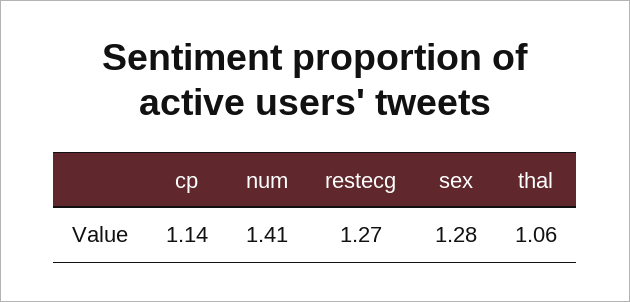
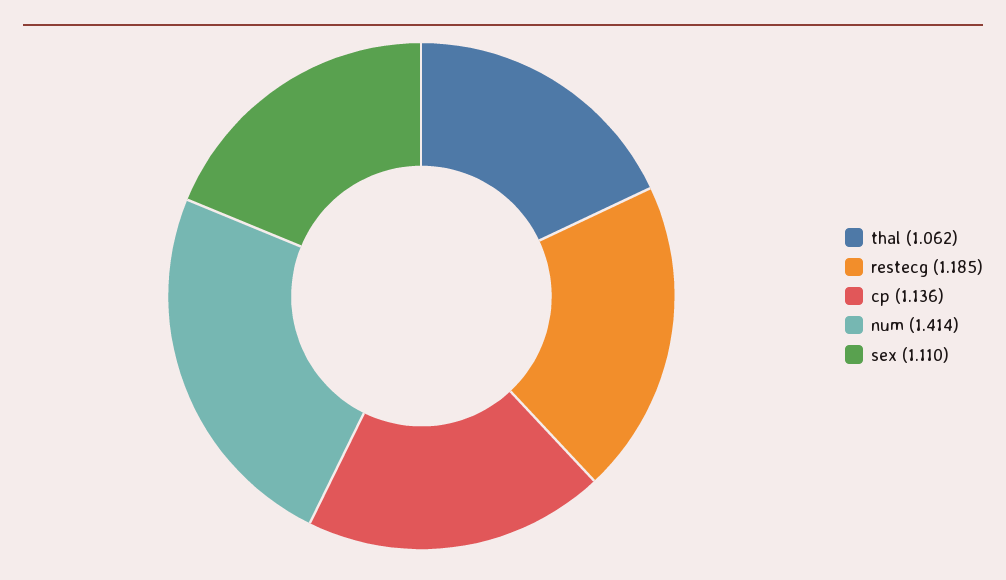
  {
    "cp": 1.136,
    "num": 1.414,
-   "restecg": 1.27,
+   "restecg": 1.185,
-   "sex": 1.28,
+   "sex": 1.11,
    "thal": 1.062
  }

